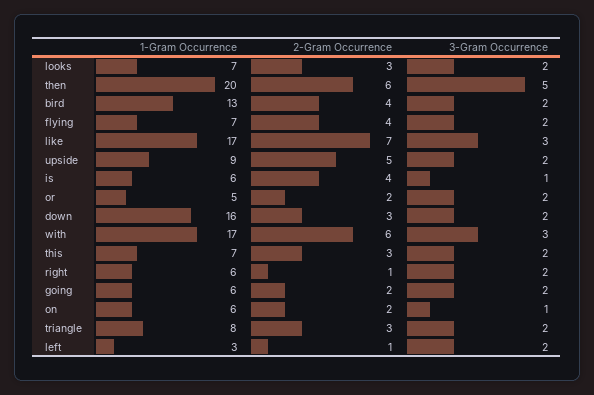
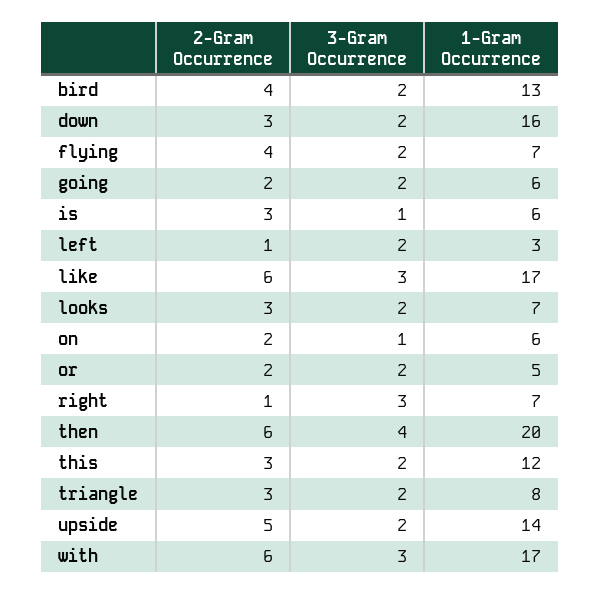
  {
    "1-Gram Occurrence": {
      "looks": 7,
      "then": 20,
      "bird": 13,
      "flying": 7,
      "like": 17,
-     "upside": 9,
+     "upside": 14,
      "is": 6,
      "or": 5,
      "down": 16,
      "with": 17,
-     "this": 7,
+     "this": 12,
-     "right": 6,
+     "right": 7,
      "going": 6,
      "on": 6,
      "triangle": 8,
      "left": 3
    },
    "2-Gram Occurrence": {
      "looks": 3,
      "then": 6,
      "bird": 4,
      "flying": 4,
-     "like": 7,
+     "like": 6,
      "upside": 5,
-     "is": 4,
+     "is": 3,
      "or": 2,
      "down": 3,
      "with": 6,
      "this": 3,
      "right": 1,
      "going": 2,
      "on": 2,
      "triangle": 3,
      "left": 1
    },
    "3-Gram Occurrence": {
      "looks": 2,
-     "then": 5,
+     "then": 4,
      "bird": 2,
      "flying": 2,
      "like": 3,
      "upside": 2,
      "is": 1,
      "or": 2,
      "down": 2,
      "with": 3,
      "this": 2,
-     "right": 2,
+     "right": 3,
      "going": 2,
      "on": 1,
      "triangle": 2,
      "left": 2
    }
  }

